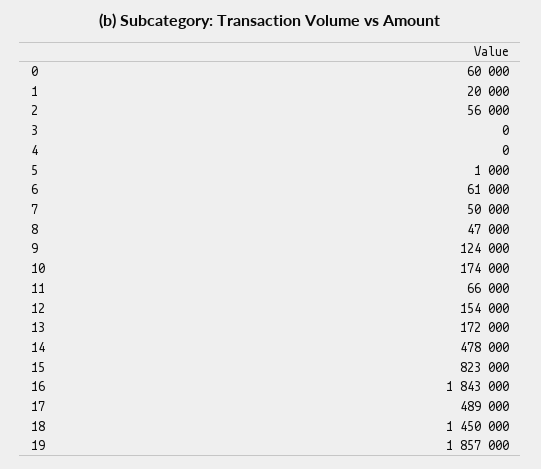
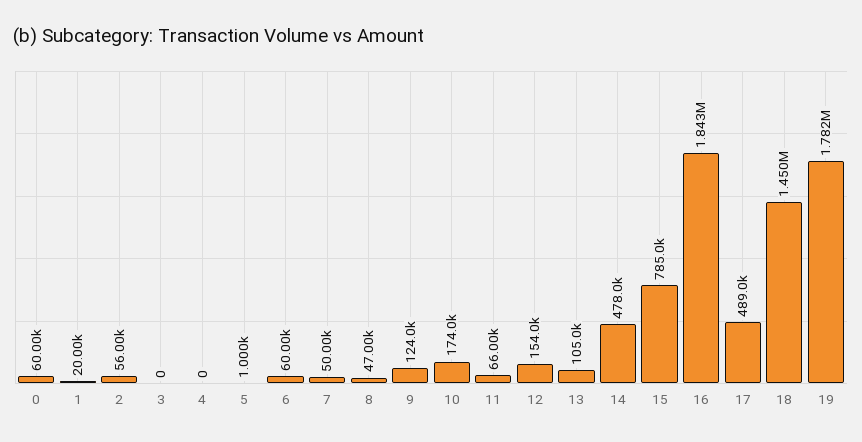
  {
    "0": 60000,
    "1": 20000,
    "2": 56000,
    "3": 0,
    "4": 0,
    "5": 1000,
-   "6": 61000,
+   "6": 60000,
    "7": 50000,
    "8": 47000,
    "9": 124000,
    "10": 174000,
    "11": 66000,
    "12": 154000,
-   "13": 172000,
+   "13": 105000,
    "14": 478000,
-   "15": 823000,
+   "15": 785000,
    "16": 1843000,
    "17": 489000,
    "18": 1450000,
-   "19": 1857000
+   "19": 1782000
  }

